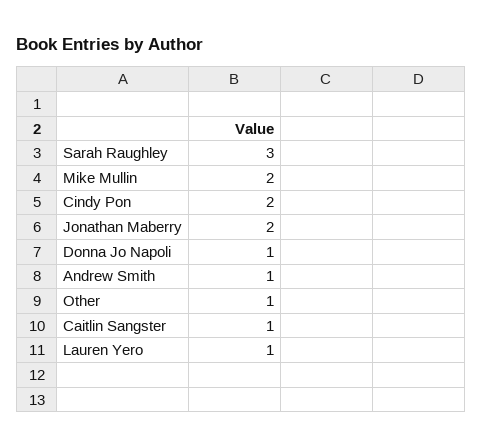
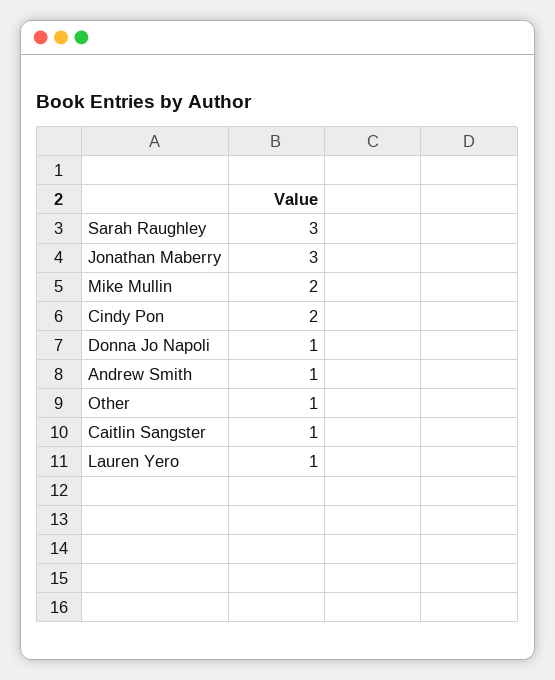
  {
    "Sarah Raughley": 3,
    "Mike Mullin": 2,
    "Cindy Pon": 2,
-   "Jonathan Maberry": 2,
+   "Jonathan Maberry": 3,
    "Donna Jo Napoli": 1,
    "Andrew Smith": 1,
    "Other": 1,
    "Caitlin Sangster": 1,
    "Lauren Yero": 1
  }

